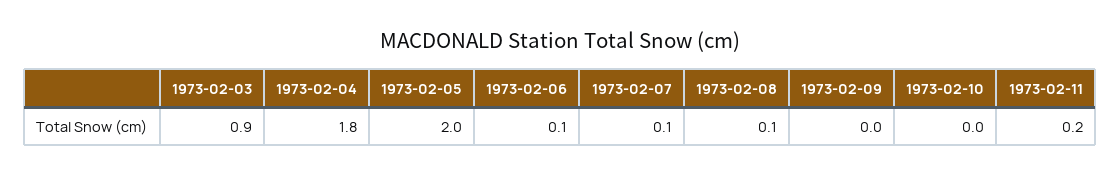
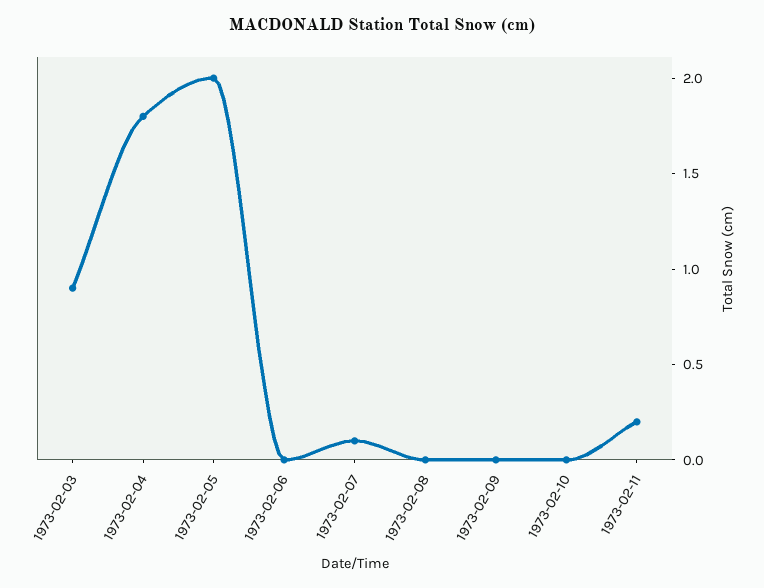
  {
    "1973-02-03": 0.9,
    "1973-02-04": 1.8,
    "1973-02-05": 2,
-   "1973-02-06": 0.1,
+   "1973-02-06": 0,
    "1973-02-07": 0.1,
-   "1973-02-08": 0.1,
+   "1973-02-08": 0,
    "1973-02-09": 0,
    "1973-02-10": 0,
    "1973-02-11": 0.2
  }

